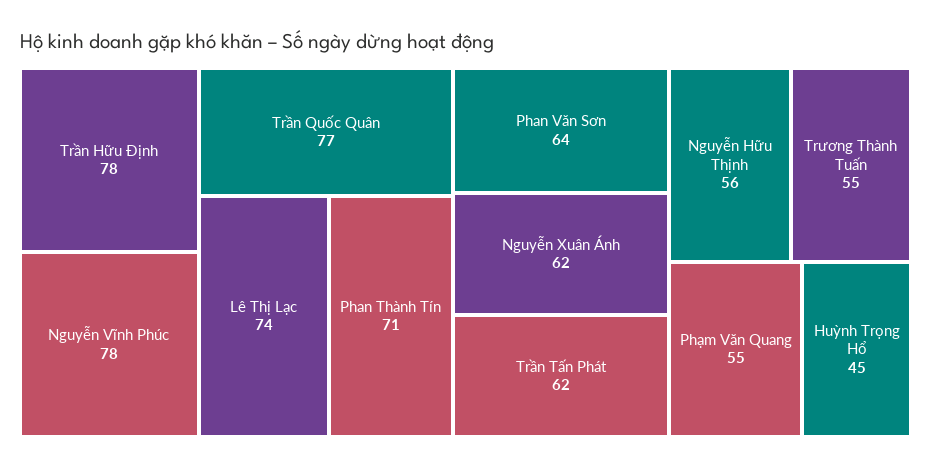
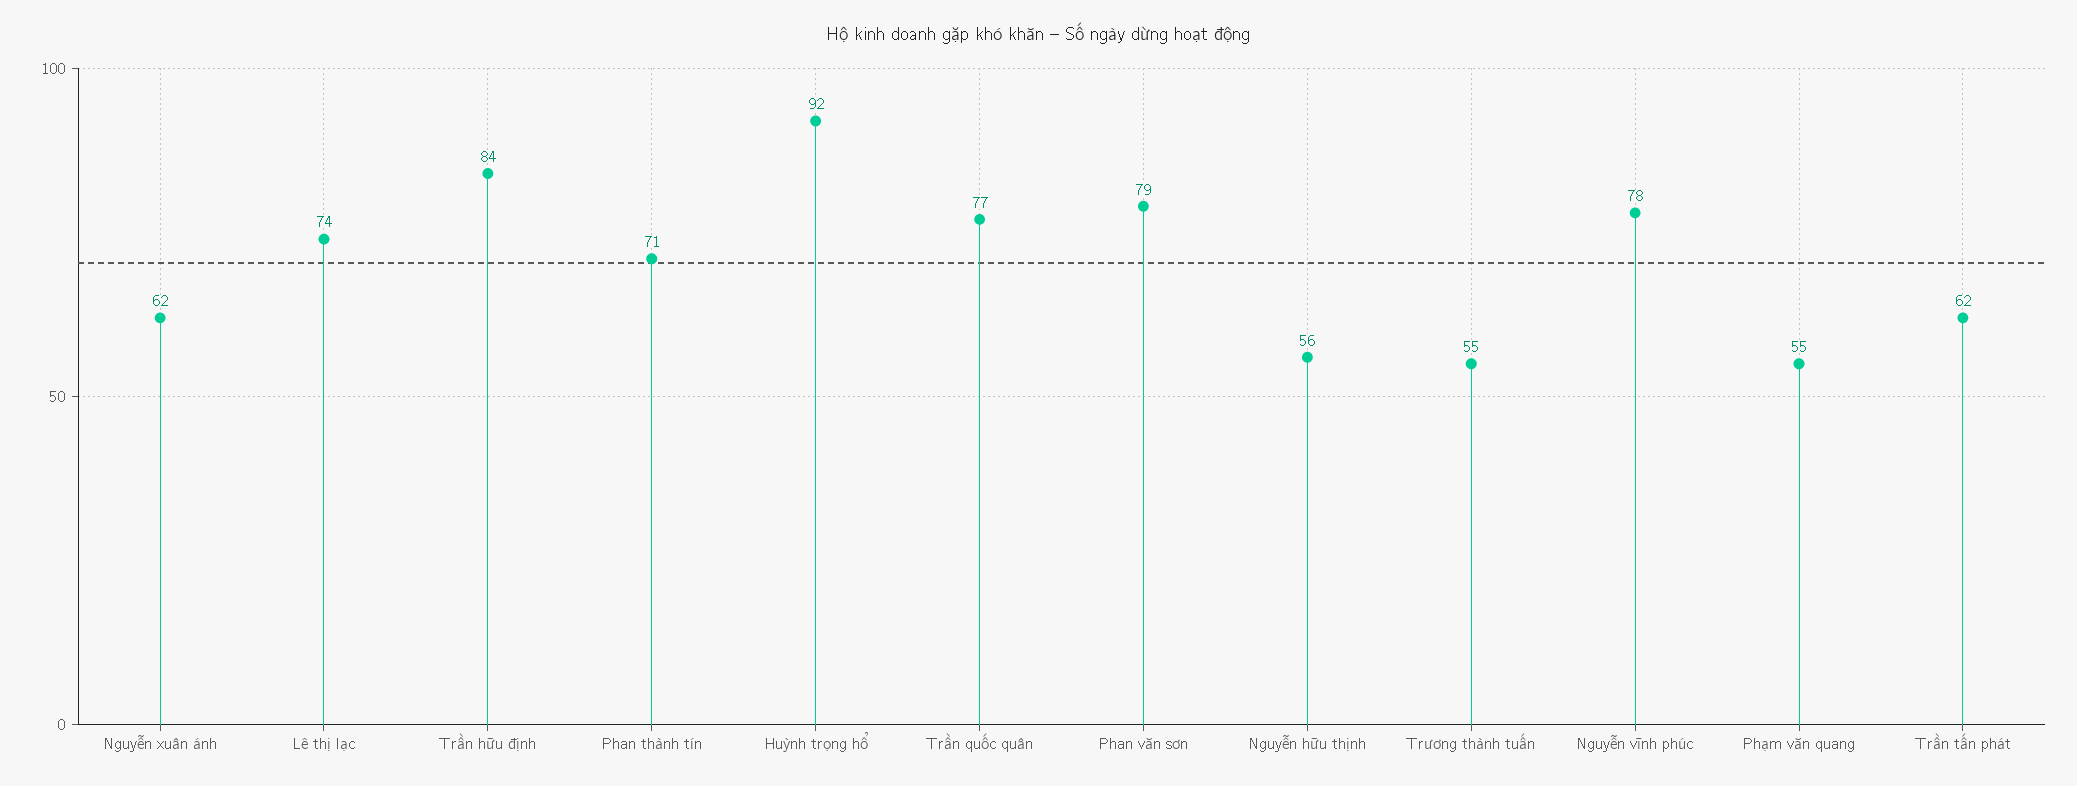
  {
-   "Trần Hữu Định": 78,
+   "Trần Hữu Định": 84,
    "Nguyễn Vĩnh Phúc": 78,
    "Trần Quốc Quân": 77,
    "Lê Thị Lạc": 74,
    "Phan Thành Tín": 71,
-   "Phan Văn Sơn": 64,
+   "Phan Văn Sơn": 79,
    "Nguyễn Xuân Ánh": 62,
    "Trần Tấn Phát": 62,
    "Nguyễn Hữu Thịnh": 56,
    "Trương Thành Tuấn": 55,
    "Phạm Văn Quang": 55,
-   "Huỳnh Trọng Hổ": 45
+   "Huỳnh Trọng Hổ": 92
  }

